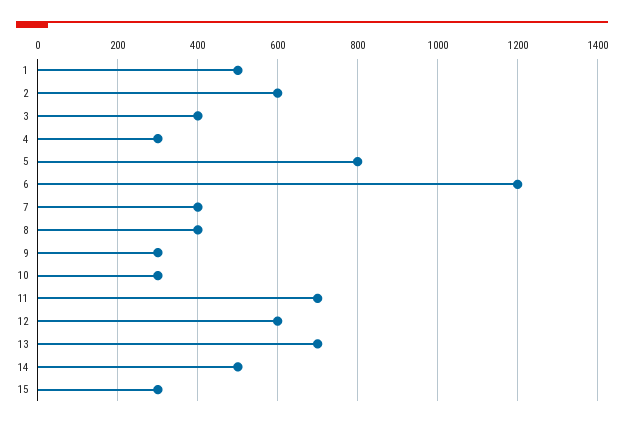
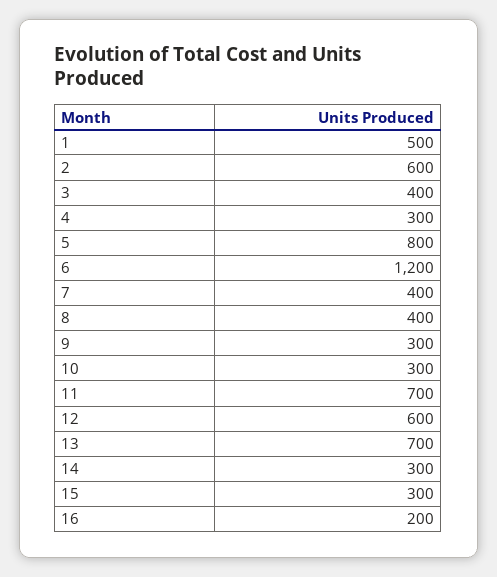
  {
    "1": 500,
    "2": 600,
    "3": 400,
    "4": 300,
    "5": 800,
    "6": 1200,
    "7": 400,
    "8": 400,
    "9": 300,
    "10": 300,
    "11": 700,
    "12": 600,
    "13": 700,
-   "14": 500,
+   "14": 300,
-   "15": 300
+   "15": 300,
+   "16": 200
  }

